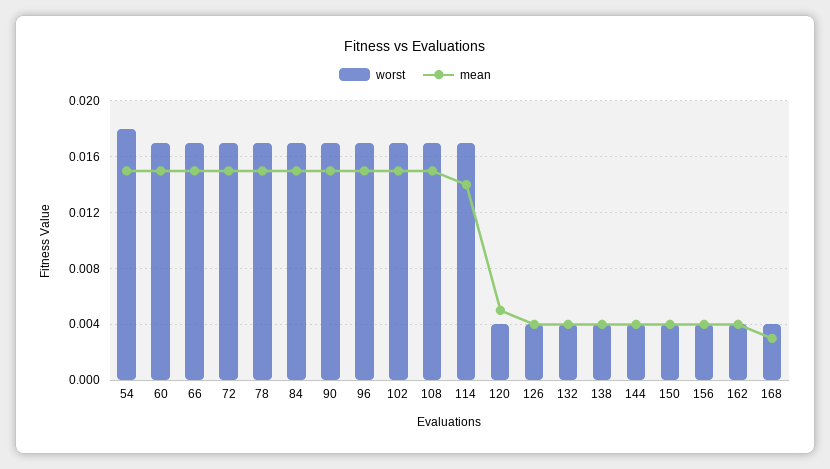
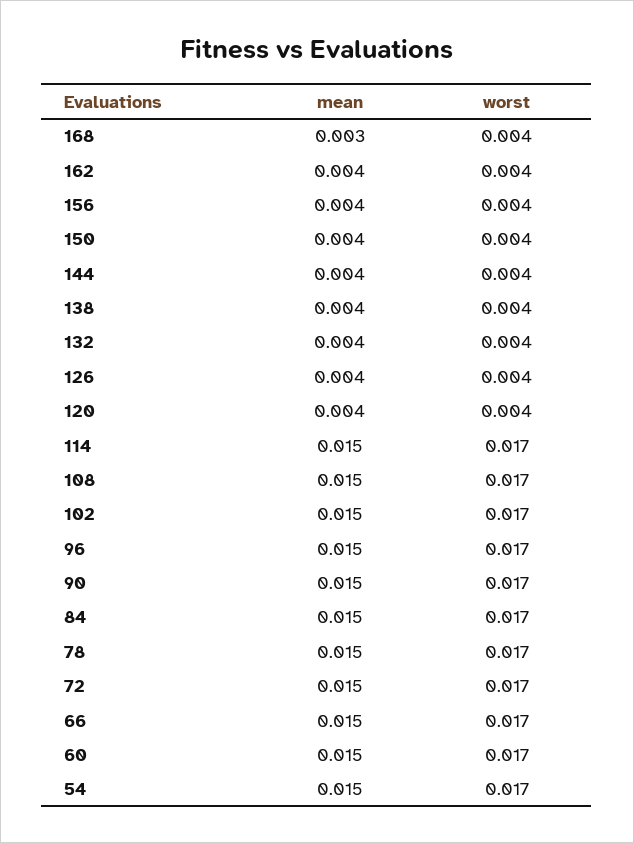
  {
    "worst": {
-     "54": 0.018,
+     "54": 0.017,
      "60": 0.017,
      "66": 0.017,
      "72": 0.017,
      "78": 0.017,
      "84": 0.017,
      "90": 0.017,
      "96": 0.017,
      "102": 0.017,
      "108": 0.017,
      "114": 0.017,
      "120": 0.004,
      "126": 0.004,
      "132": 0.004,
      "138": 0.004,
      "144": 0.004,
      "150": 0.004,
      "156": 0.004,
      "162": 0.004,
      "168": 0.004
    },
    "mean": {
      "54": 0.015,
      "60": 0.015,
      "66": 0.015,
      "72": 0.015,
      "78": 0.015,
      "84": 0.015,
      "90": 0.015,
      "96": 0.015,
      "102": 0.015,
      "108": 0.015,
-     "114": 0.014,
+     "114": 0.015,
-     "120": 0.005,
+     "120": 0.004,
      "126": 0.004,
      "132": 0.004,
      "138": 0.004,
      "144": 0.004,
      "150": 0.004,
      "156": 0.004,
      "162": 0.004,
      "168": 0.003
    }
  }

